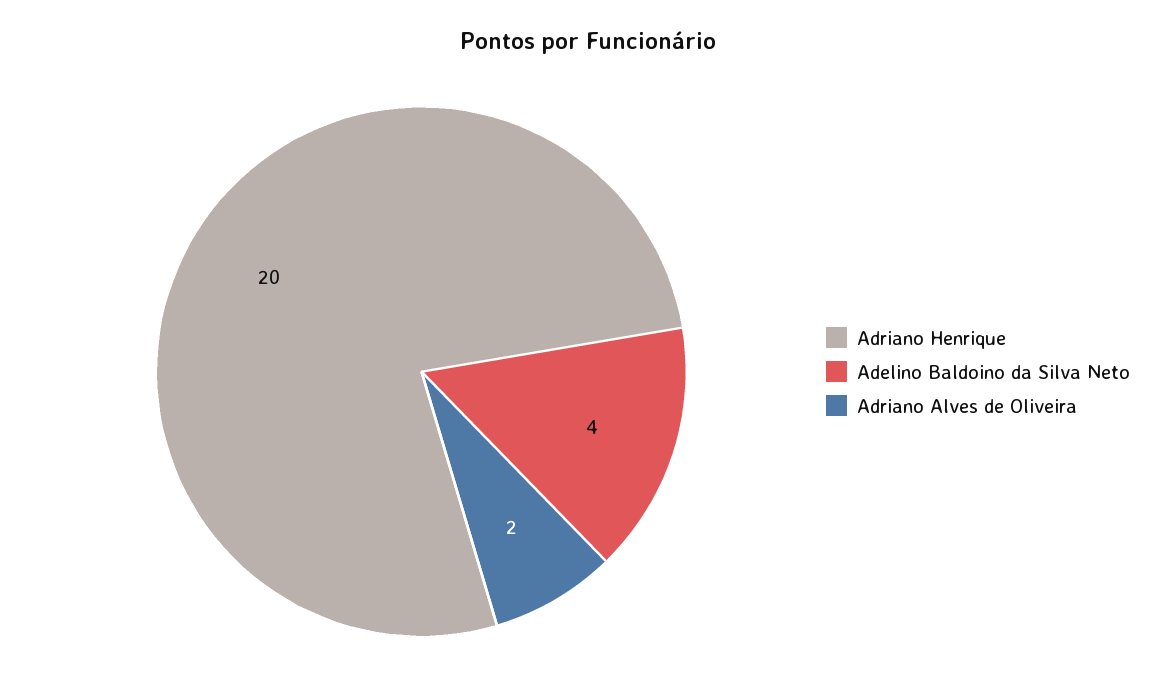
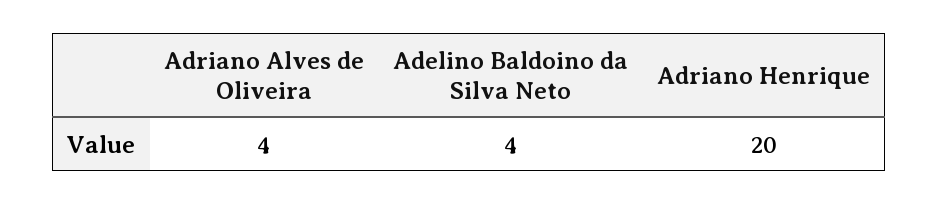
  {
    "Adriano Henrique": 20,
    "Adelino Baldoino da Silva Neto": 4,
-   "Adriano Alves de Oliveira": 2
+   "Adriano Alves de Oliveira": 4
  }

